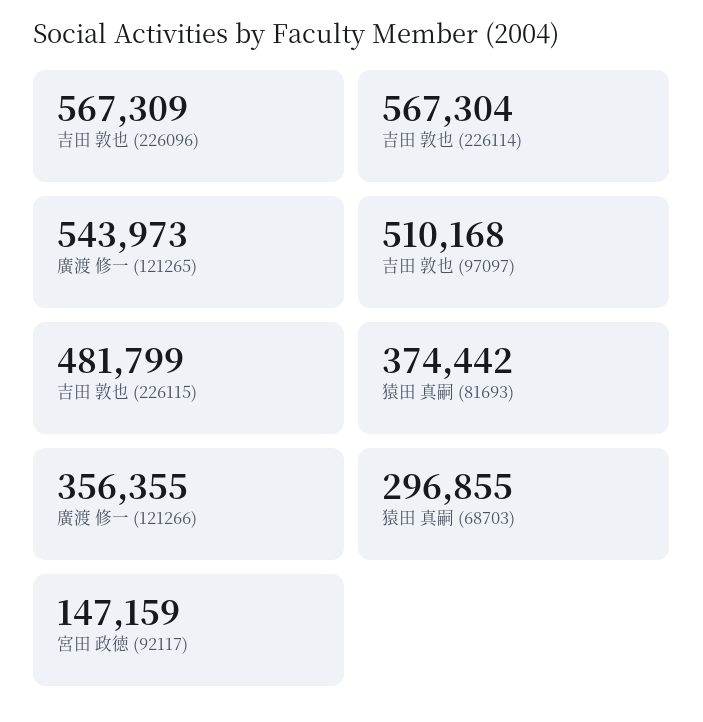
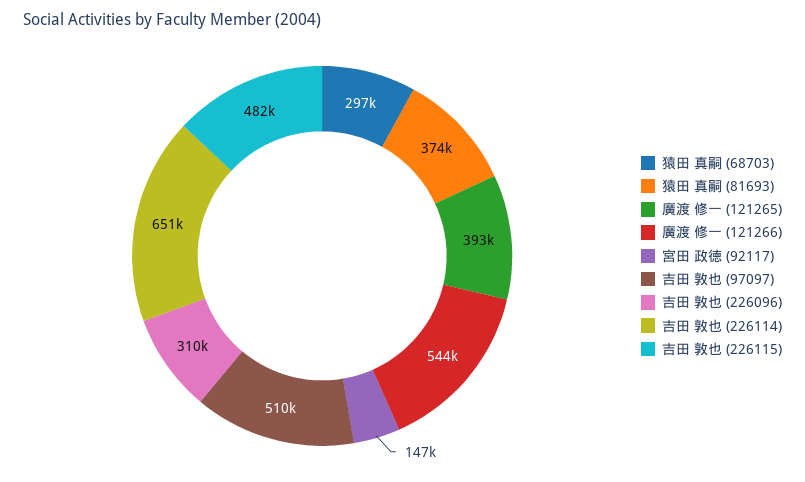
  {
-   "吉田 敦也 (226096)": 567309,
+   "吉田 敦也 (226096)": 310000,
-   "吉田 敦也 (226114)": 567304,
+   "吉田 敦也 (226114)": 651000,
-   "廣渡 修一 (121265)": 543973,
+   "廣渡 修一 (121265)": 393000,
    "吉田 敦也 (97097)": 510168,
    "吉田 敦也 (226115)": 481799,
    "猿田 真嗣 (81693)": 374442,
-   "廣渡 修一 (121266)": 356355,
+   "廣渡 修一 (121266)": 544000,
    "猿田 真嗣 (68703)": 296855,
    "宮田 政徳 (92117)": 147159
  }

